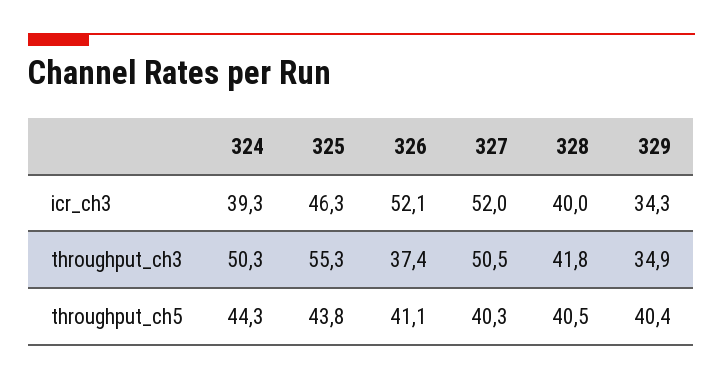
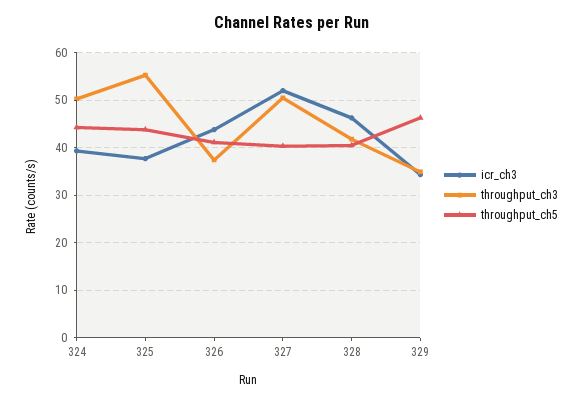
  {
    "icr_ch3": {
      "324": 39.3,
-     "325": 46.3,
+     "325": 38,
-     "326": 52.1,
+     "326": 44,
      "327": 52,
-     "328": 40,
+     "328": 46,
      "329": 34.3
    },
    "throughput_ch3": {
      "324": 50.3,
      "325": 55.3,
      "326": 37.4,
      "327": 50.5,
      "328": 41.8,
      "329": 34.9
    },
    "throughput_ch5": {
      "324": 44.3,
      "325": 43.8,
      "326": 41.1,
      "327": 40.3,
      "328": 40.5,
-     "329": 40.4
+     "329": 46
    }
  }

